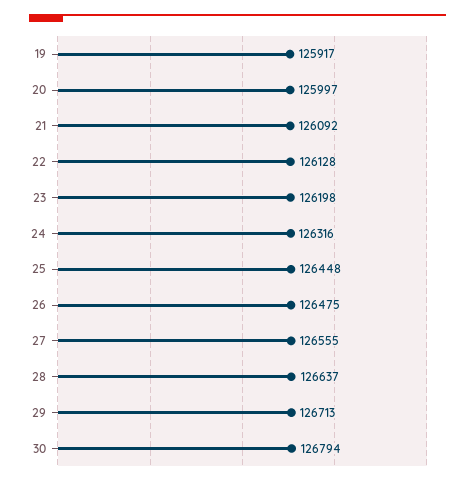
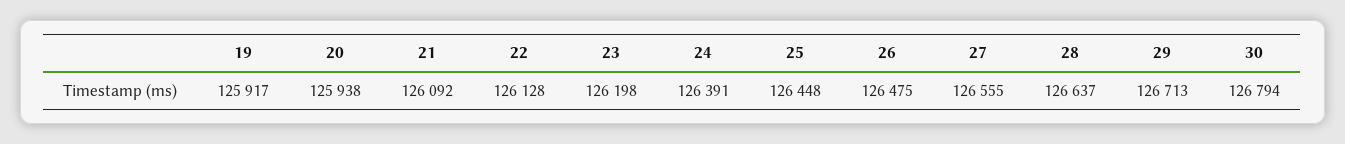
  {
    "19": 125917,
-   "20": 125997,
+   "20": 125938,
    "21": 126092,
    "22": 126128,
    "23": 126198,
-   "24": 126316,
+   "24": 126391,
    "25": 126448,
    "26": 126475,
    "27": 126555,
    "28": 126637,
    "29": 126713,
    "30": 126794
  }

